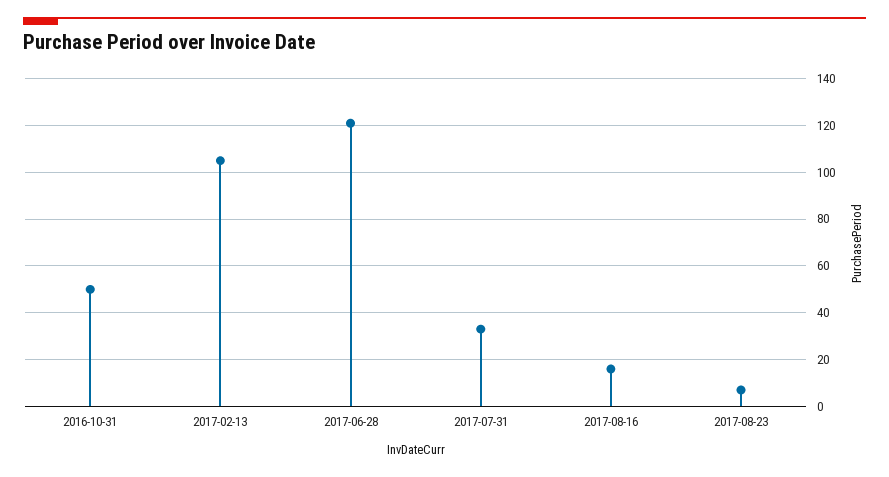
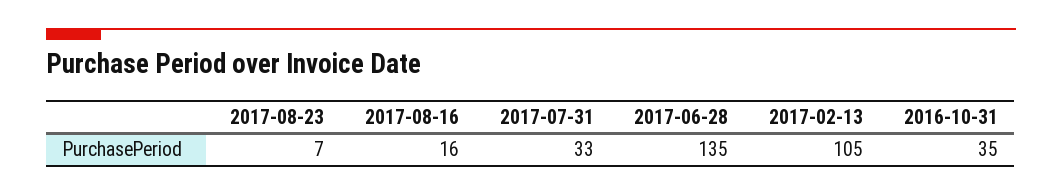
  {
-   "2016-10-31": 50,
+   "2016-10-31": 35,
    "2017-02-13": 105,
-   "2017-06-28": 120,
+   "2017-06-28": 135,
    "2017-07-31": 33,
    "2017-08-16": 16,
    "2017-08-23": 7
  }

